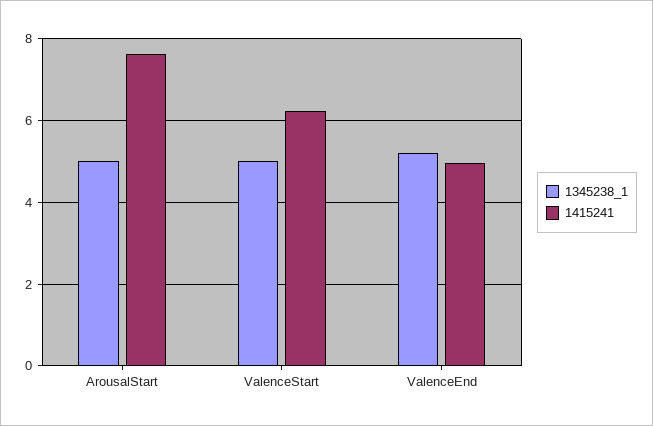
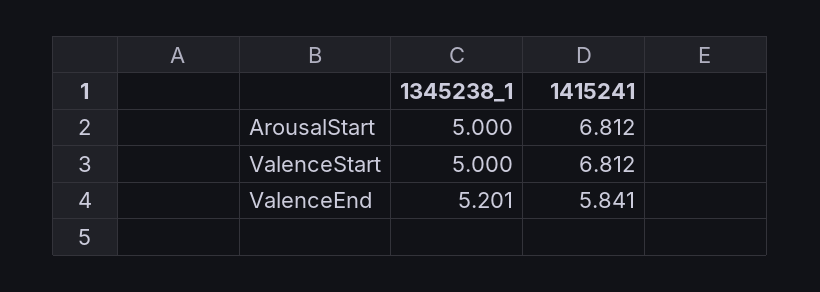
  {
    "1345238_1": {
      "ArousalStart": 5,
      "ValenceStart": 5,
      "ValenceEnd": 5.201
    },
    "1415241": {
-     "ArousalStart": 7.6,
+     "ArousalStart": 6.812,
-     "ValenceStart": 6.2,
+     "ValenceStart": 6.812,
-     "ValenceEnd": 5
+     "ValenceEnd": 5.841
    }
  }

